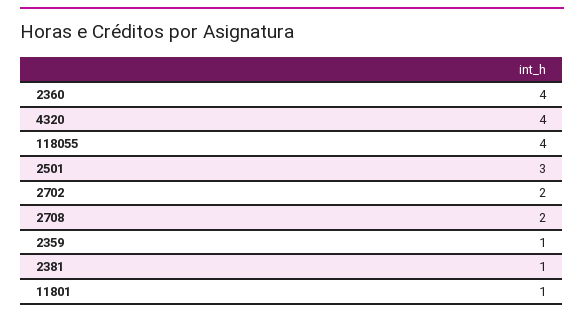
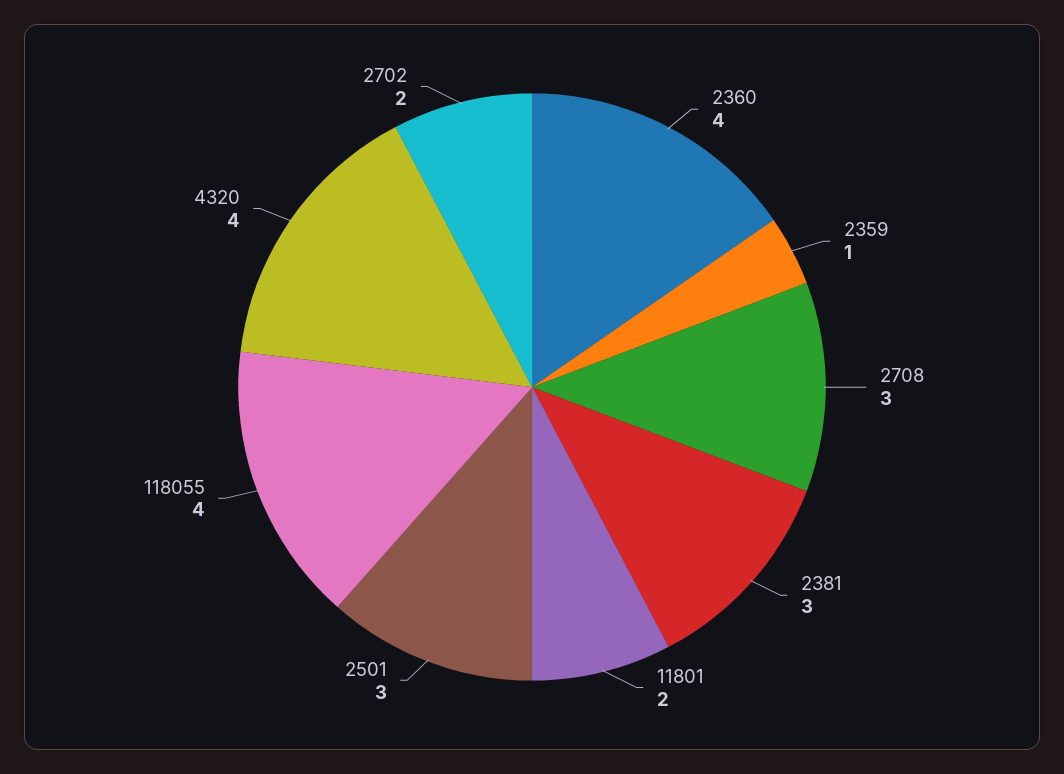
  {
    "2360": 4,
    "4320": 4,
    "118055": 4,
    "2501": 3,
    "2702": 2,
-   "2708": 2,
+   "2708": 3,
    "2359": 1,
-   "2381": 1,
+   "2381": 3,
-   "11801": 1
+   "11801": 2
  }

